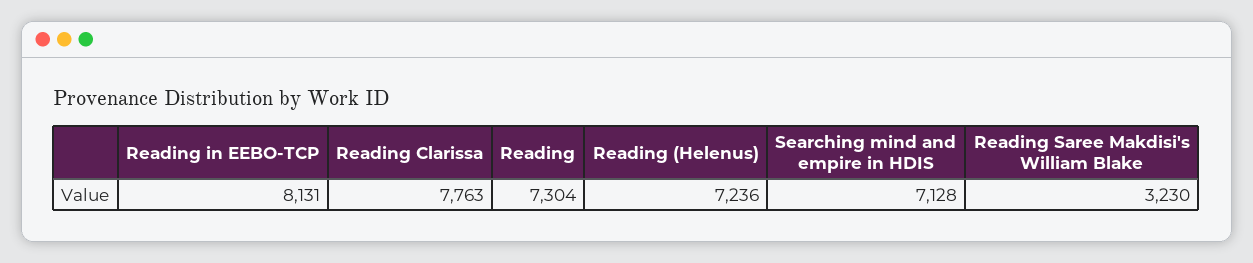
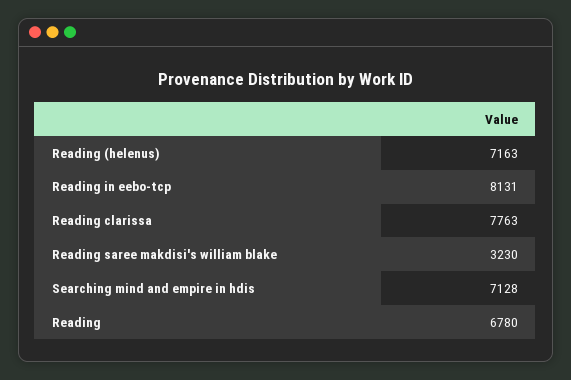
  {
    "Reading in EEBO-TCP": 8131,
    "Reading Clarissa": 7763,
-   "Reading": 7304,
+   "Reading": 6780,
-   "Reading (Helenus)": 7236,
+   "Reading (Helenus)": 7163,
    "Searching mind and empire in HDIS": 7128,
    "Reading Saree Makdisi's William Blake": 3230
  }

